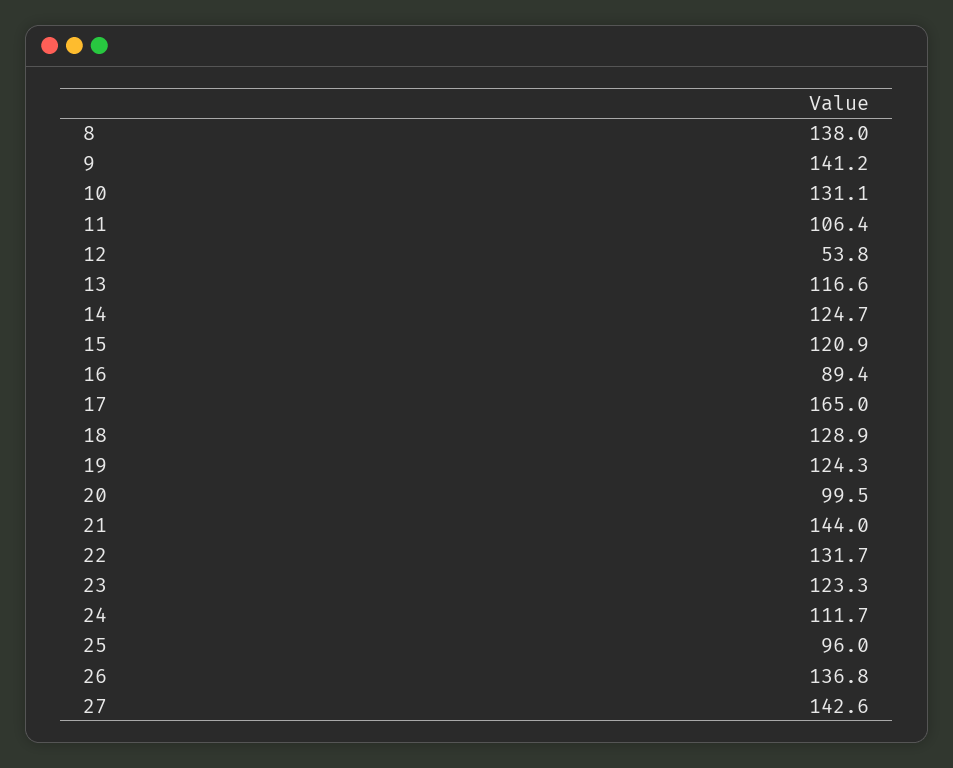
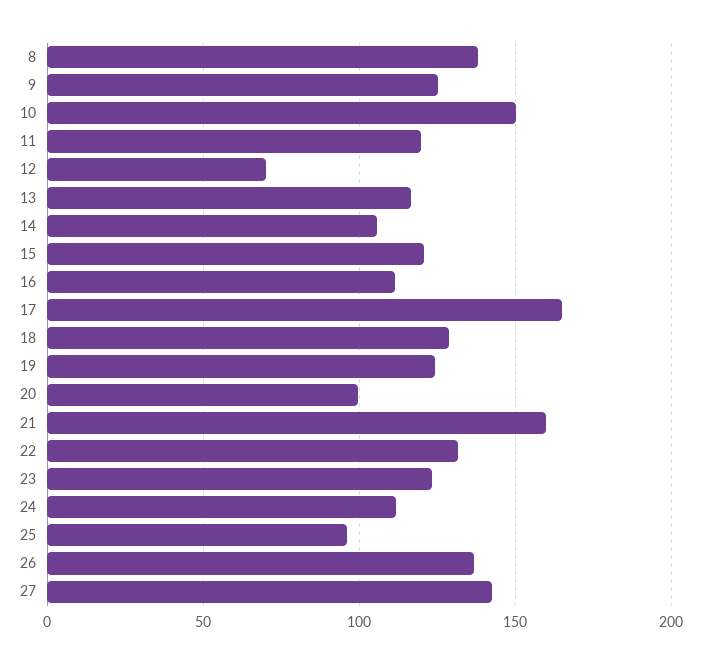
  {
    "8": 138,
-   "9": 141.2,
+   "9": 125,
-   "10": 131.1,
+   "10": 150,
-   "11": 106.4,
+   "11": 120,
-   "12": 53.8,
+   "12": 70,
    "13": 116.6,
-   "14": 124.7,
+   "14": 105,
    "15": 120.9,
-   "16": 89.4,
+   "16": 110,
    "17": 165,
    "18": 128.9,
    "19": 124.3,
    "20": 99.5,
-   "21": 144,
+   "21": 160,
    "22": 131.7,
    "23": 123.3,
    "24": 111.7,
    "25": 96,
    "26": 136.8,
    "27": 142.6
  }

